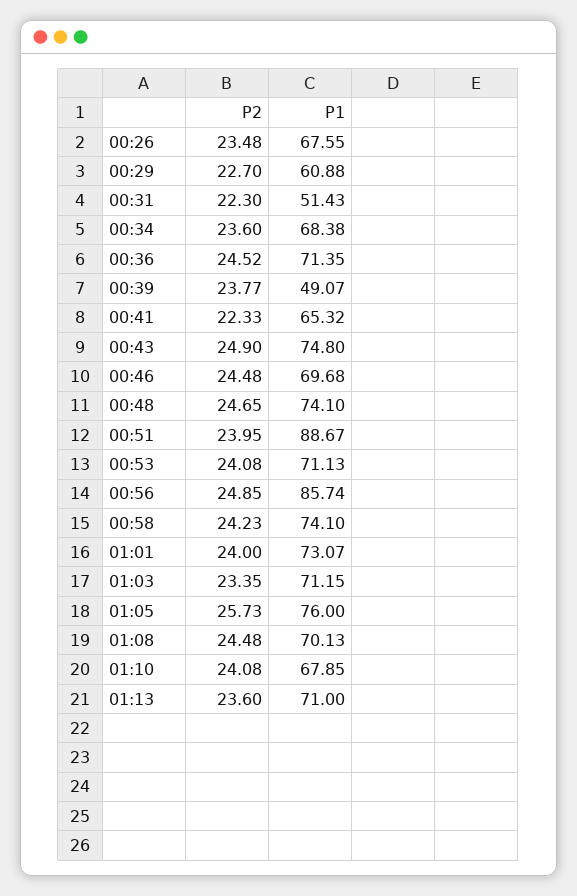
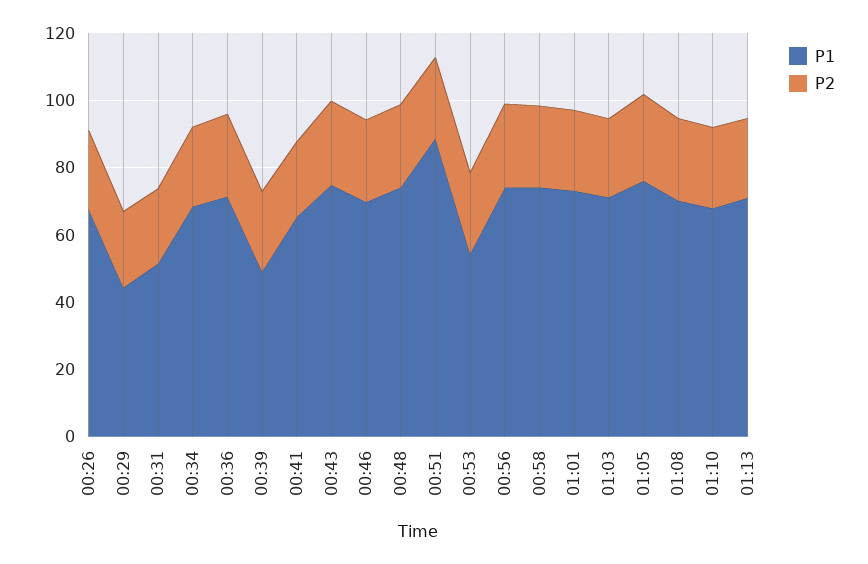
  {
    "P2": {
      "00:26": 23.48,
      "00:29": 22.7,
      "00:31": 22.3,
      "00:34": 23.6,
      "00:36": 24.52,
      "00:39": 23.77,
      "00:41": 22.33,
      "00:43": 24.9,
      "00:46": 24.48,
      "00:48": 24.65,
      "00:51": 23.95,
      "00:53": 24.08,
      "00:56": 24.85,
      "00:58": 24.23,
      "01:01": 24,
      "01:03": 23.35,
      "01:05": 25.73,
      "01:08": 24.48,
      "01:10": 24.08,
      "01:13": 23.6
    },
    "P1": {
      "00:26": 67.55,
-     "00:29": 60.88,
+     "00:29": 45,
      "00:31": 51.43,
      "00:34": 68.38,
      "00:36": 71.35,
      "00:39": 49.07,
      "00:41": 65.32,
      "00:43": 74.8,
      "00:46": 69.68,
      "00:48": 74.1,
      "00:51": 88.67,
-     "00:53": 71.13,
+     "00:53": 55,
-     "00:56": 85.74,
+     "00:56": 75,
      "00:58": 74.1,
      "01:01": 73.07,
      "01:03": 71.15,
      "01:05": 76,
      "01:08": 70.13,
      "01:10": 67.85,
      "01:13": 71
    }
  }

